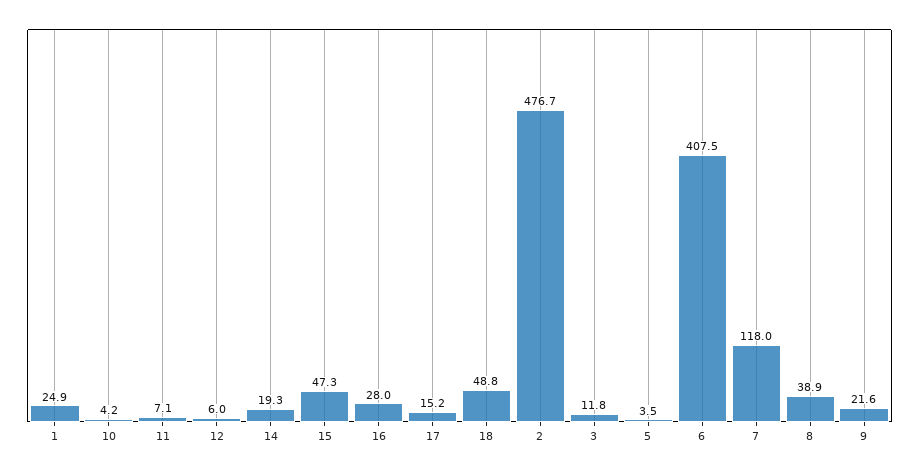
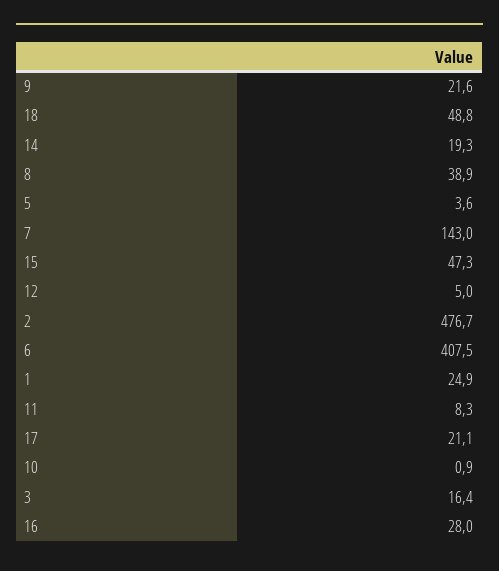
  {
    "1": 24.9,
-   "10": 4.2,
+   "10": 0.9,
-   "11": 7.1,
+   "11": 8.3,
-   "12": 6,
+   "12": 5,
    "14": 19.3,
    "15": 47.3,
    "16": 28,
-   "17": 15.2,
+   "17": 21.1,
    "18": 48.8,
    "2": 476.7,
-   "3": 11.8,
+   "3": 16.4,
-   "5": 3.5,
+   "5": 3.6,
    "6": 407.5,
-   "7": 118,
+   "7": 143,
    "8": 38.9,
    "9": 21.6
  }

